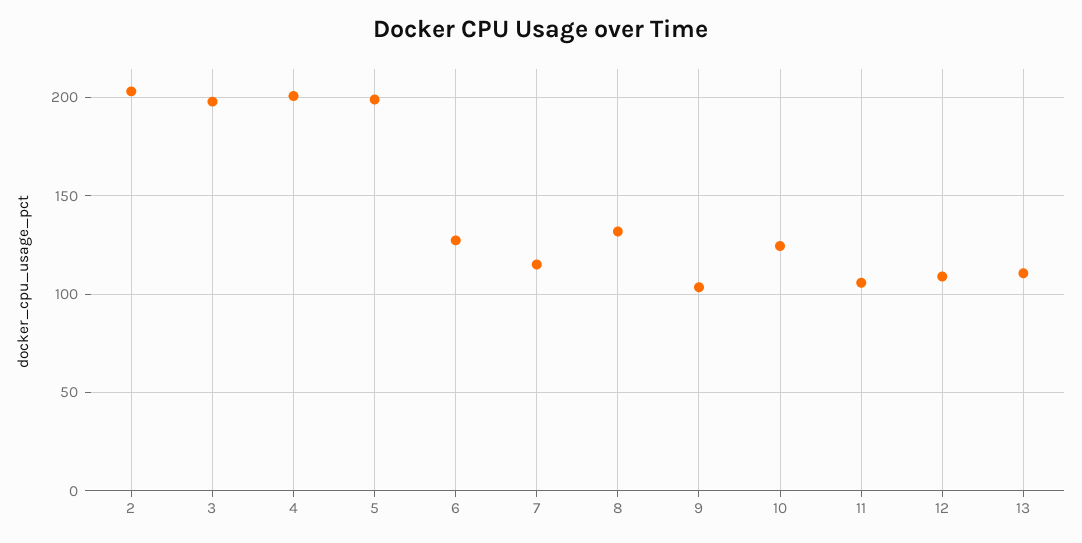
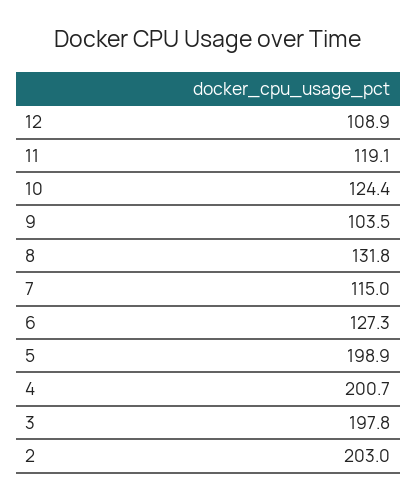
  {
    "2": 203,
    "3": 197.8,
    "4": 200.7,
    "5": 198.9,
    "6": 127.3,
    "7": 115,
    "8": 131.8,
    "9": 103.5,
    "10": 124.4,
-   "11": 105,
+   "11": 119.1,
-   "12": 108.9,
+   "12": 108.9
-   "13": 110
  }

